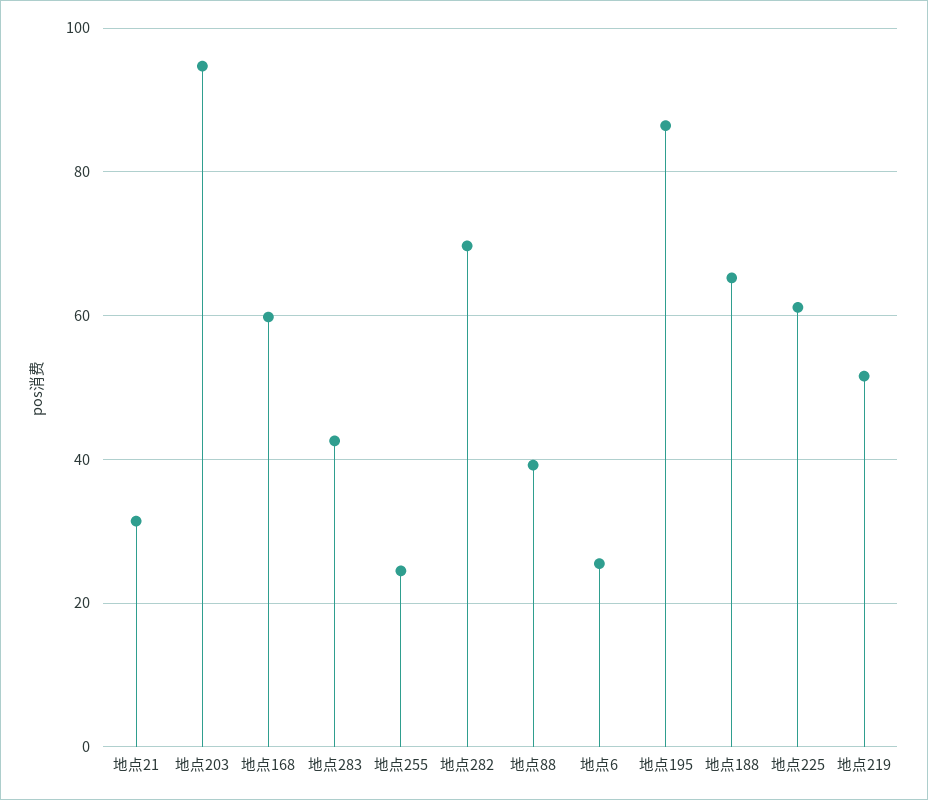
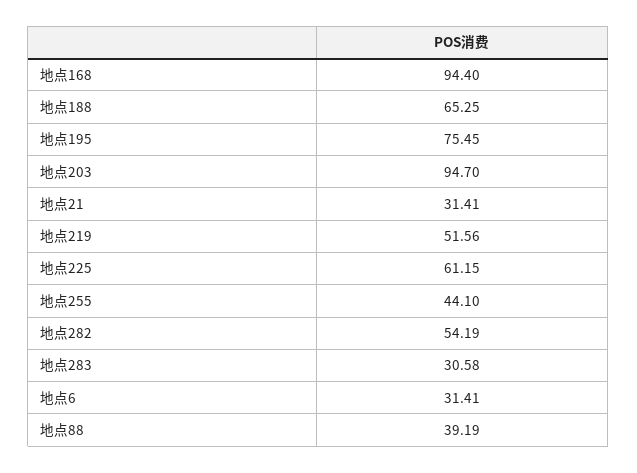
  {
    "地点21": 31.41,
    "地点203": 94.7,
-   "地点168": 60,
+   "地点168": 94.4,
-   "地点283": 42,
+   "地点283": 30.58,
-   "地点255": 24,
+   "地点255": 44.1,
-   "地点282": 70,
+   "地点282": 54.19,
    "地点88": 39.19,
-   "地点6": 26,
+   "地点6": 31.41,
-   "地点195": 86,
+   "地点195": 75.45,
    "地点188": 65.25,
    "地点225": 61.15,
    "地点219": 51.56
  }

